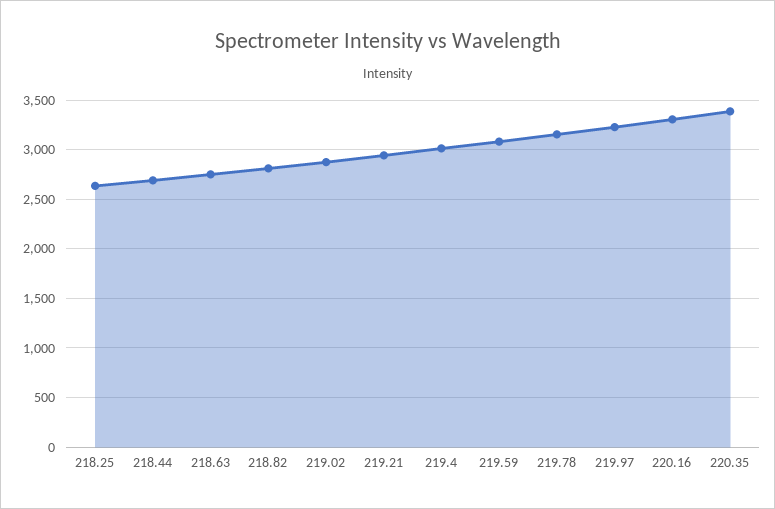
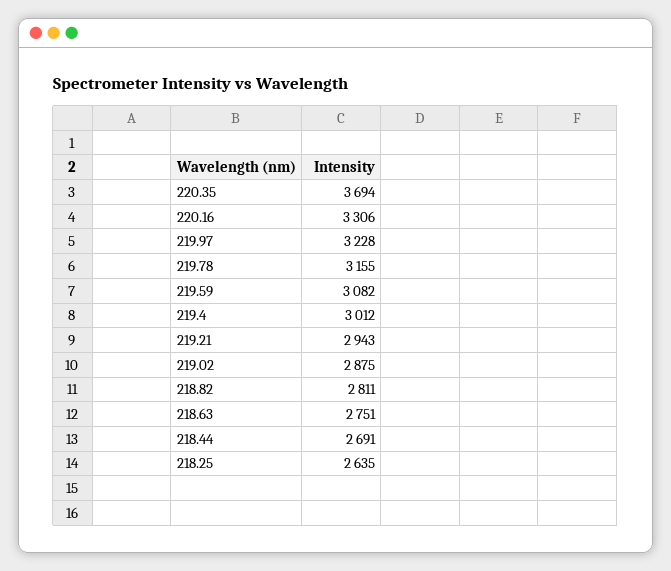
  {
    "218.25": 2635,
    "218.44": 2691,
    "218.63": 2751,
    "218.82": 2811,
    "219.02": 2875,
    "219.21": 2943,
    "219.4": 3012,
    "219.59": 3082,
    "219.78": 3155,
    "219.97": 3228,
    "220.16": 3306,
-   "220.35": 3400
+   "220.35": 3694
  }

